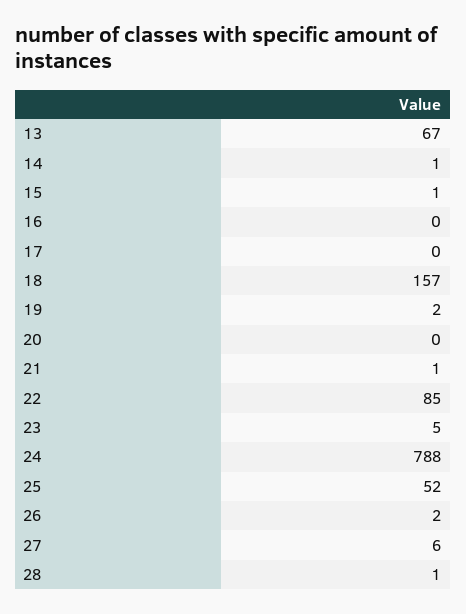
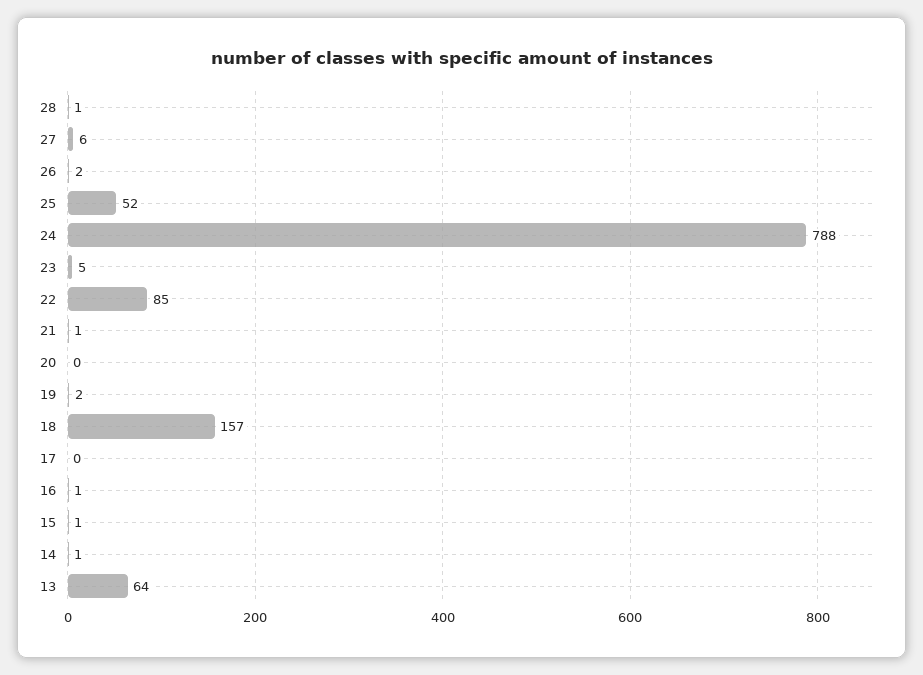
  {
-   "13": 67,
+   "13": 64,
    "14": 1,
    "15": 1,
-   "16": 0,
+   "16": 1,
    "17": 0,
    "18": 157,
    "19": 2,
    "20": 0,
    "21": 1,
    "22": 85,
    "23": 5,
    "24": 788,
    "25": 52,
    "26": 2,
    "27": 6,
    "28": 1
  }

